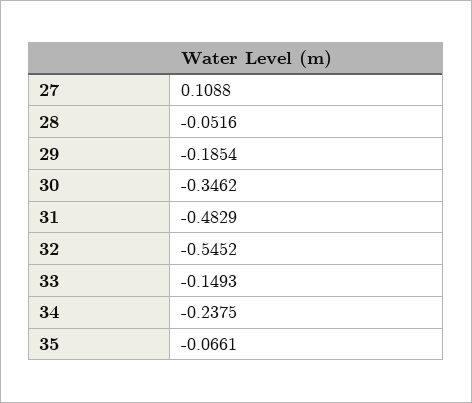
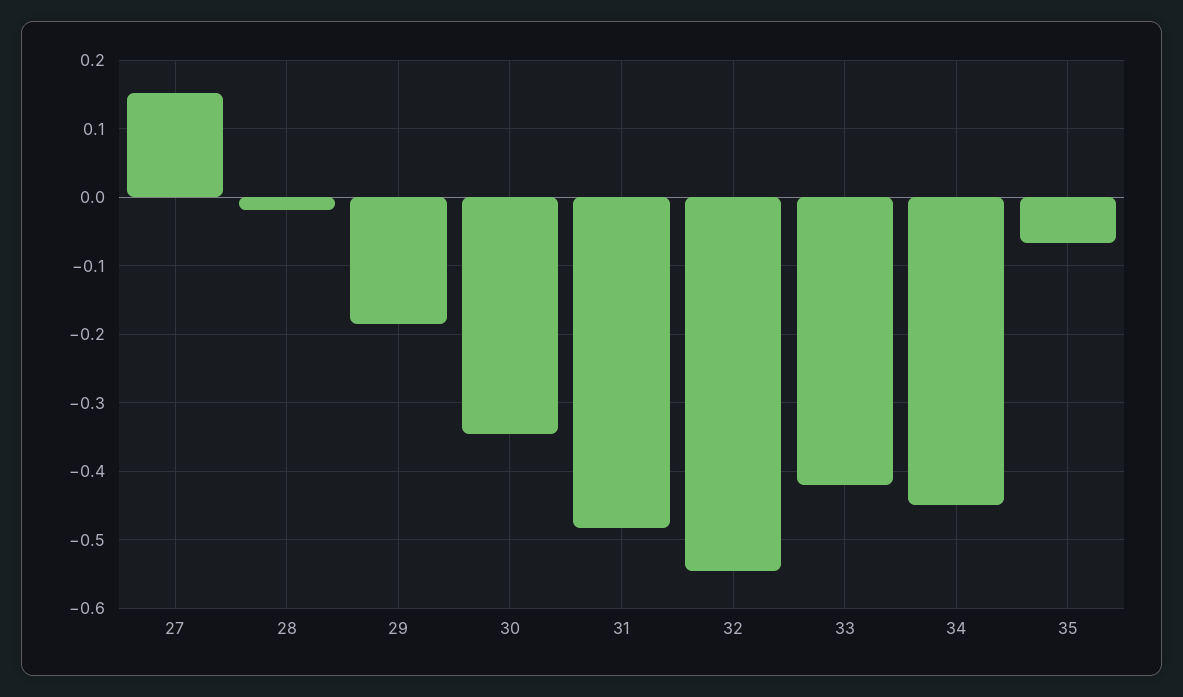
  {
-   "27": 0.1088,
+   "27": 0.15,
-   "28": -0.0516,
+   "28": -0.02,
    "29": -0.1854,
    "30": -0.3462,
    "31": -0.4829,
    "32": -0.5452,
-   "33": -0.1493,
+   "33": -0.42,
-   "34": -0.2375,
+   "34": -0.45,
    "35": -0.0661
  }

